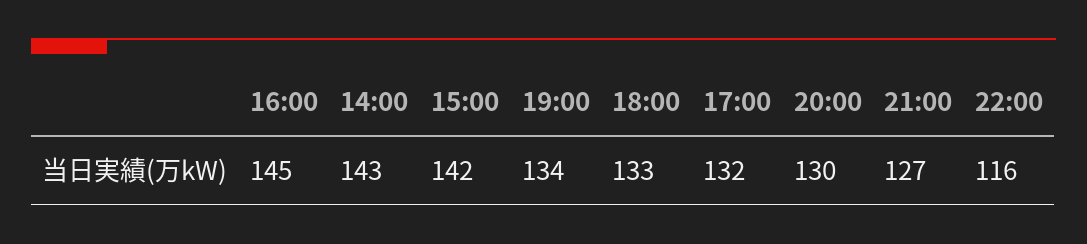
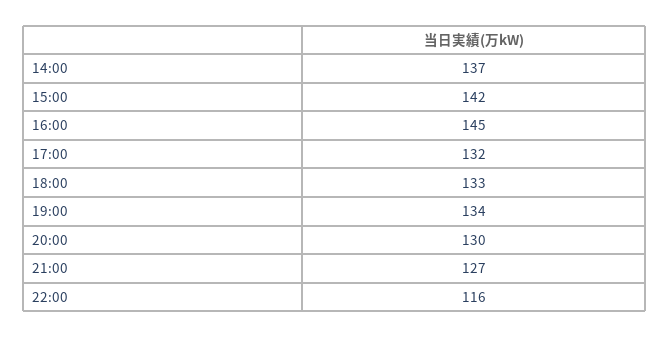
  {
    "16:00": 145,
-   "14:00": 143,
+   "14:00": 137,
    "15:00": 142,
    "19:00": 134,
    "18:00": 133,
    "17:00": 132,
    "20:00": 130,
    "21:00": 127,
    "22:00": 116
  }

